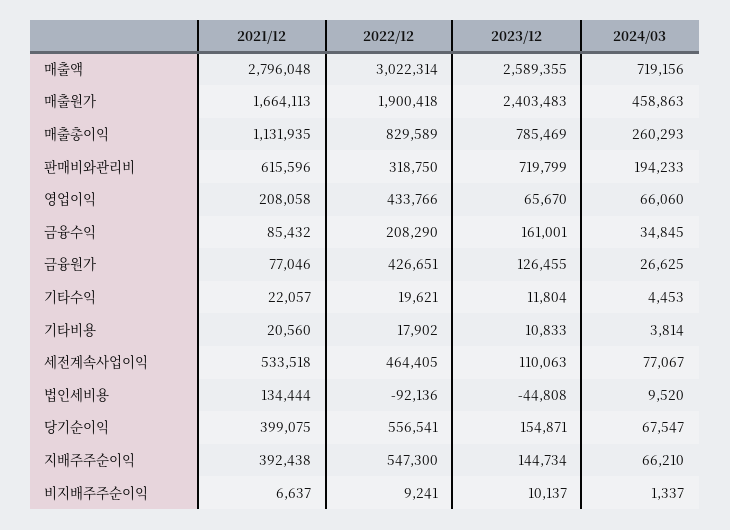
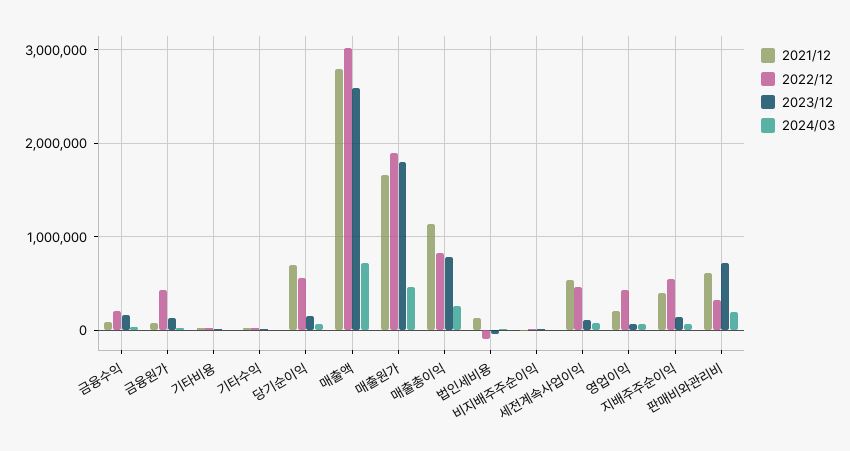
  {
    "2021/12": {
      "매출액": 2796048,
      "매출원가": 1664113,
      "매출총이익": 1131935,
      "판매비와관리비": 615596,
      "영업이익": 208058,
      "금융수익": 85432,
      "금융원가": 77046,
      "기타수익": 22057,
      "기타비용": 20560,
      "세전계속사업이익": 533518,
      "법인세비용": 134444,
-     "당기순이익": 399075,
+     "당기순이익": 700000,
      "지배주주순이익": 392438,
      "비지배주주순이익": 6637
    },
    "2022/12": {
      "매출액": 3022314,
      "매출원가": 1900418,
      "매출총이익": 829589,
      "판매비와관리비": 318750,
      "영업이익": 433766,
      "금융수익": 208290,
      "금융원가": 426651,
      "기타수익": 19621,
      "기타비용": 17902,
      "세전계속사업이익": 464405,
      "법인세비용": -92136,
      "당기순이익": 556541,
      "지배주주순이익": 547300,
      "비지배주주순이익": 9241
    },
    "2023/12": {
      "매출액": 2589355,
-     "매출원가": 2403483,
+     "매출원가": 1800000,
      "매출총이익": 785469,
      "판매비와관리비": 719799,
      "영업이익": 65670,
      "금융수익": 161001,
      "금융원가": 126455,
      "기타수익": 11804,
      "기타비용": 10833,
      "세전계속사업이익": 110063,
      "법인세비용": -44808,
      "당기순이익": 154871,
      "지배주주순이익": 144734,
      "비지배주주순이익": 10137
    },
    "2024/03": {
      "매출액": 719156,
      "매출원가": 458863,
      "매출총이익": 260293,
      "판매비와관리비": 194233,
      "영업이익": 66060,
      "금융수익": 34845,
      "금융원가": 26625,
      "기타수익": 4453,
      "기타비용": 3814,
      "세전계속사업이익": 77067,
      "법인세비용": 9520,
      "당기순이익": 67547,
      "지배주주순이익": 66210,
      "비지배주주순이익": 1337
    }
  }

